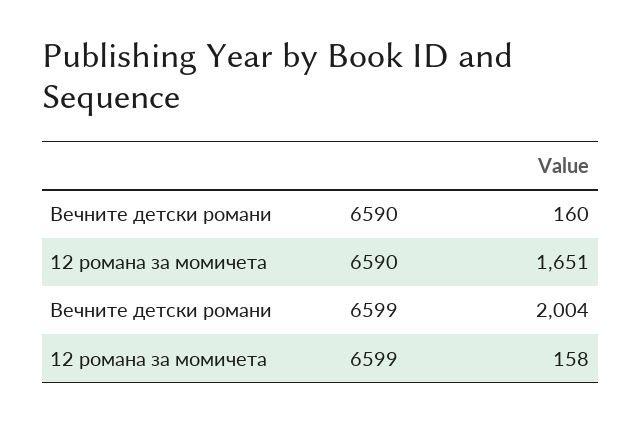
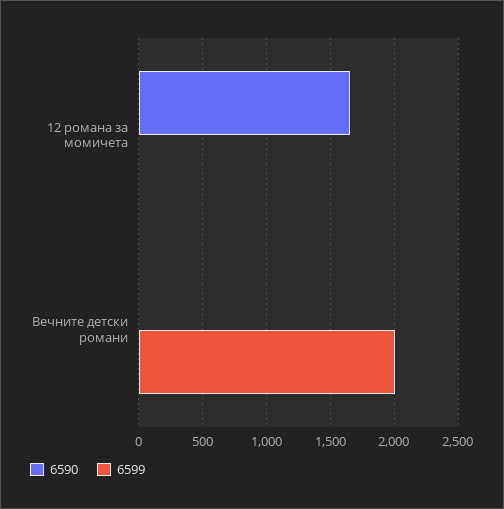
  {
    "6590": {
-     "Вечните детски романи": 160,
+     "Вечните детски романи": 0,
      "12 романа за момичета": 1651
    },
    "6599": {
      "Вечните детски романи": 2004,
-     "12 романа за момичета": 158
+     "12 романа за момичета": 0
    }
  }

